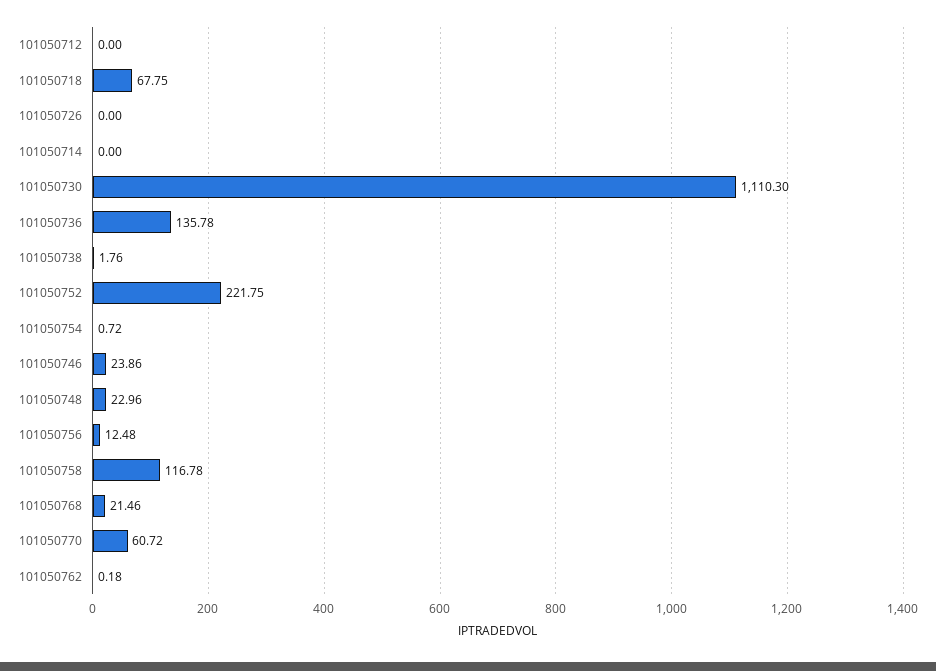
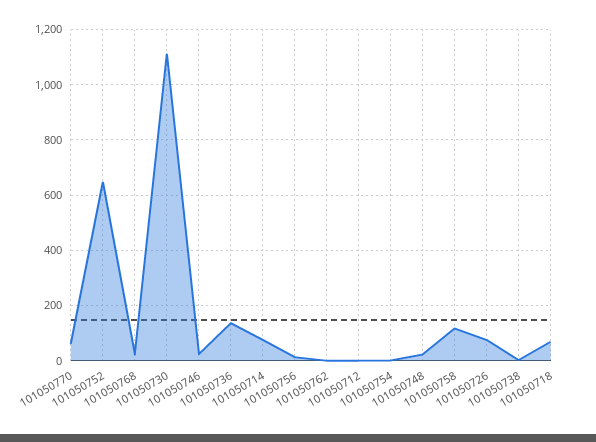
  {
    "101050712": 0,
    "101050718": 67.75,
-   "101050726": 0,
+   "101050726": 75,
-   "101050714": 0,
+   "101050714": 75,
    "101050730": 1110.3,
    "101050736": 135.78,
    "101050738": 1.76,
-   "101050752": 221.75,
+   "101050752": 650,
    "101050754": 0.72,
    "101050746": 23.86,
    "101050748": 22.96,
    "101050756": 12.48,
    "101050758": 116.78,
    "101050768": 21.46,
    "101050770": 60.72,
    "101050762": 0.18
  }

